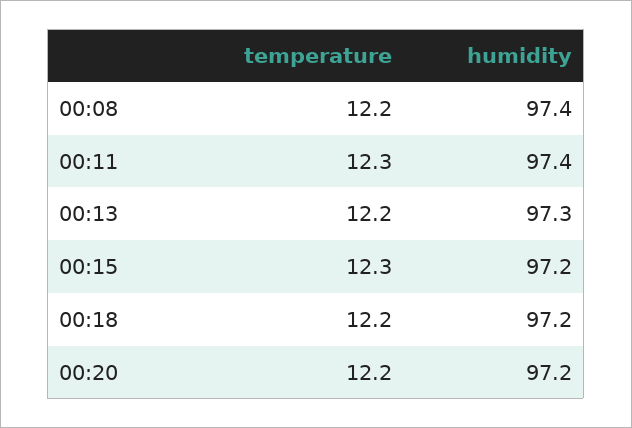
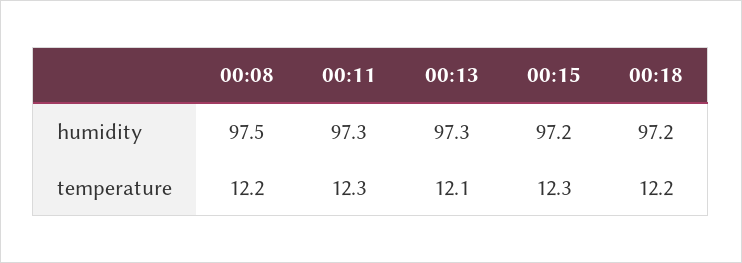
  {
    "temperature": {
      "00:08": 12.2,
      "00:11": 12.3,
-     "00:13": 12.2,
+     "00:13": 12.1,
      "00:15": 12.3,
-     "00:18": 12.2,
+     "00:18": 12.2
-     "00:20": 12.2
    },
    "humidity": {
-     "00:08": 97.4,
+     "00:08": 97.5,
-     "00:11": 97.4,
+     "00:11": 97.3,
      "00:13": 97.3,
      "00:15": 97.2,
-     "00:18": 97.2,
+     "00:18": 97.2
-     "00:20": 97.2
    }
  }

